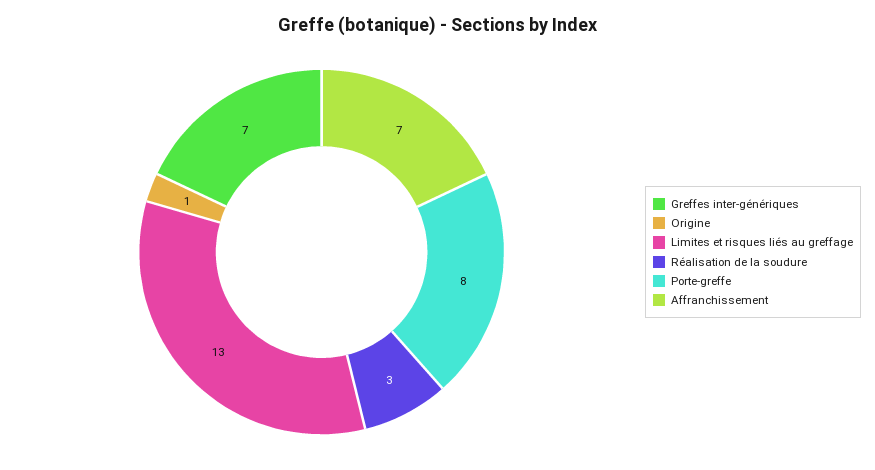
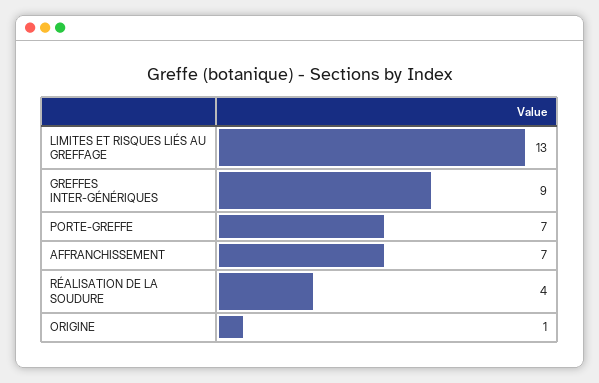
  {
-   "Greffes inter-génériques": 7,
+   "Greffes inter-génériques": 9,
    "Origine": 1,
    "Limites et risques liés au greffage": 13,
-   "Réalisation de la soudure": 3,
+   "Réalisation de la soudure": 4,
-   "Porte-greffe": 8,
+   "Porte-greffe": 7,
    "Affranchissement": 7
  }

